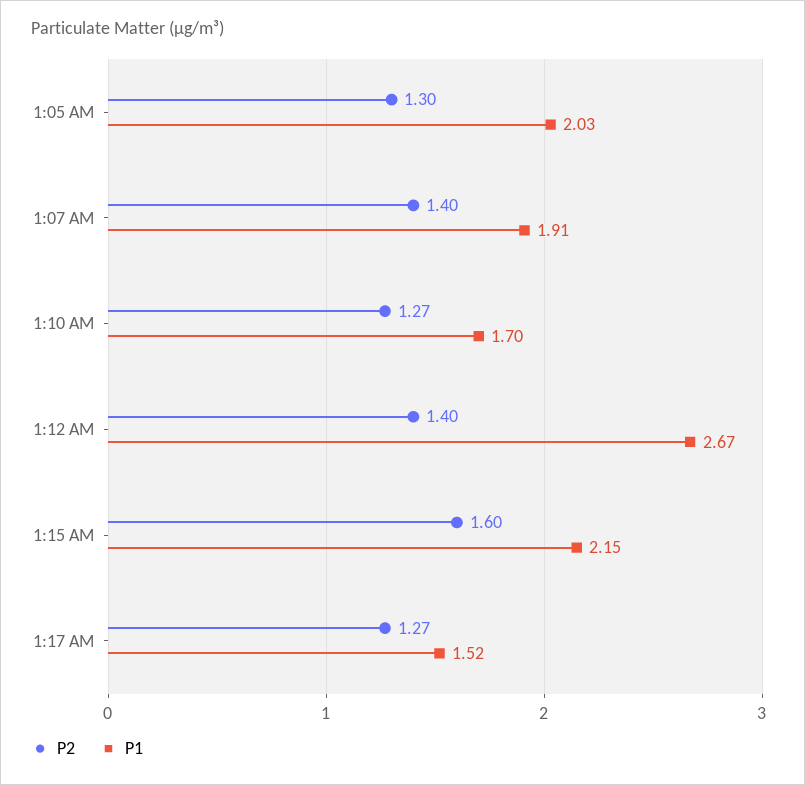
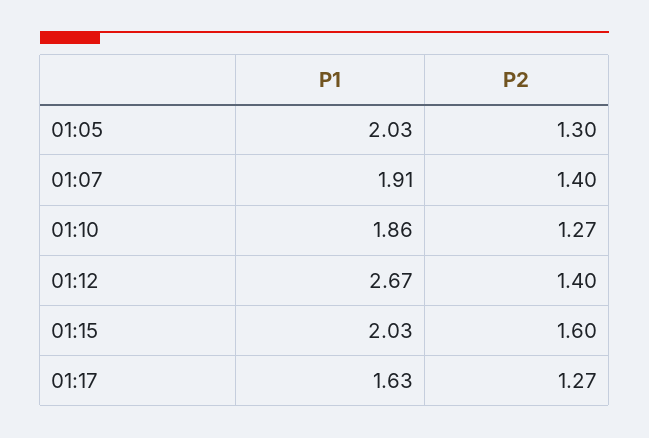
  {
    "P2": {
      "1:05 AM": 1.3,
      "1:07 AM": 1.4,
      "1:10 AM": 1.27,
      "1:12 AM": 1.4,
      "1:15 AM": 1.6,
      "1:17 AM": 1.27
    },
    "P1": {
      "1:05 AM": 2.03,
      "1:07 AM": 1.91,
-     "1:10 AM": 1.7,
+     "1:10 AM": 1.86,
      "1:12 AM": 2.67,
-     "1:15 AM": 2.15,
+     "1:15 AM": 2.03,
-     "1:17 AM": 1.52
+     "1:17 AM": 1.63
    }
  }

